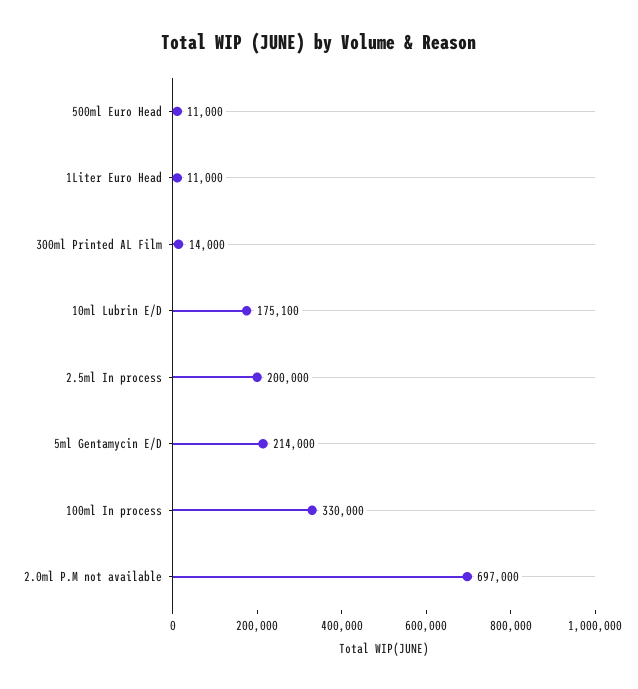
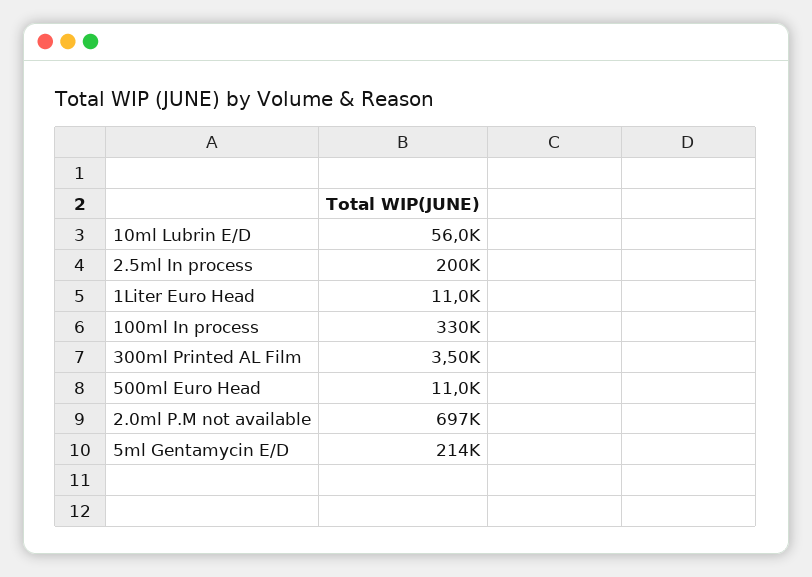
  {
    "500ml Euro Head": 11000,
    "1Liter Euro Head": 11000,
-   "300ml Printed AL Film": 14000,
+   "300ml Printed AL Film": 3500,
-   "10ml Lubrin E/D": 175100,
+   "10ml Lubrin E/D": 56000,
    "2.5ml In process": 200000,
    "5ml Gentamycin E/D": 214000,
    "100ml In process": 330000,
    "2.0ml P.M not available": 697000
  }

